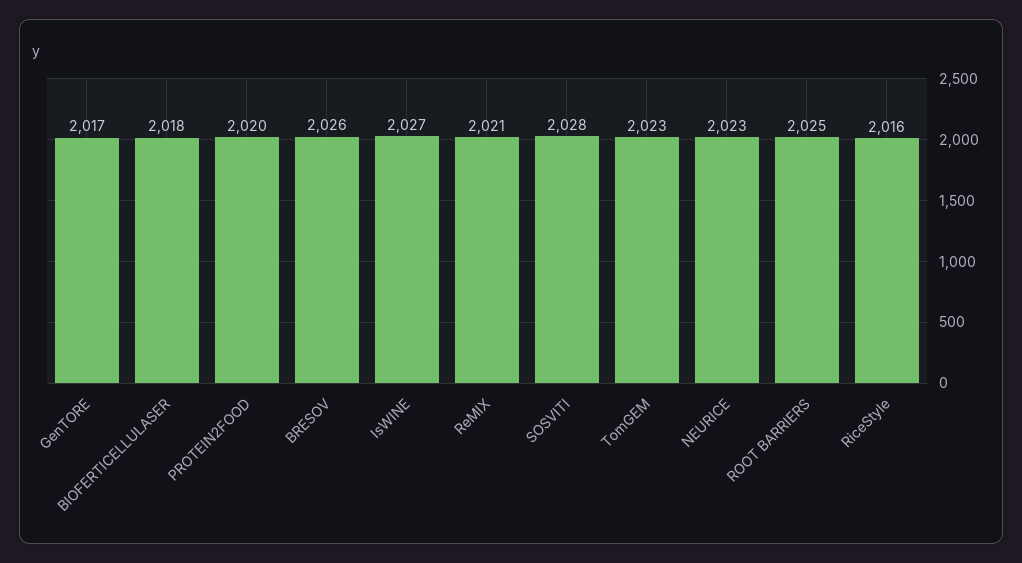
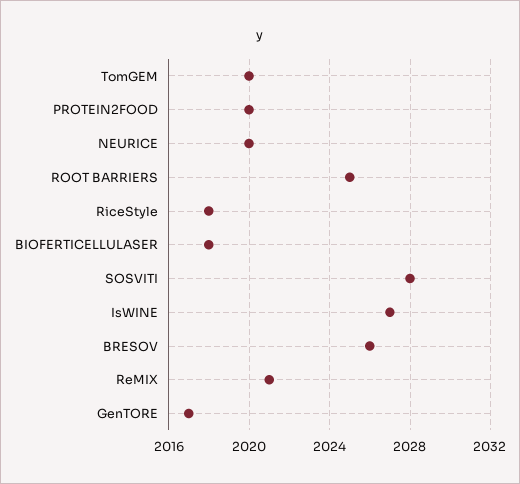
  {
    "GenTORE": 2017,
    "BIOFERTICELLULASER": 2018,
    "PROTEIN2FOOD": 2020,
    "BRESOV": 2026,
    "IsWINE": 2027,
    "ReMIX": 2021,
    "SOSVITI": 2028,
-   "TomGEM": 2023,
+   "TomGEM": 2020,
-   "NEURICE": 2023,
+   "NEURICE": 2020,
    "ROOT BARRIERS": 2025,
-   "RiceStyle": 2016
+   "RiceStyle": 2018
  }

